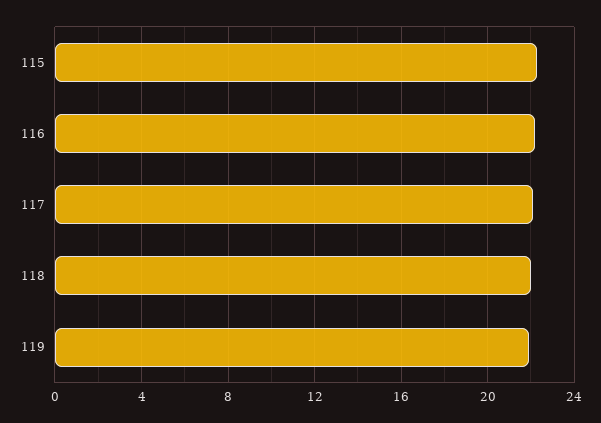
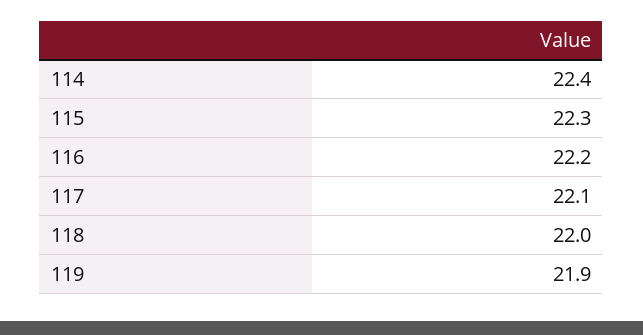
  {
    "115": 22.3,
    "116": 22.2,
    "117": 22.1,
    "118": 22,
-   "119": 21.9
+   "119": 21.9,
+   "114": 22.4
  }

